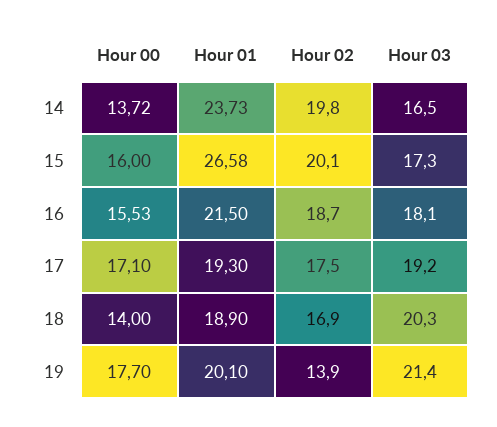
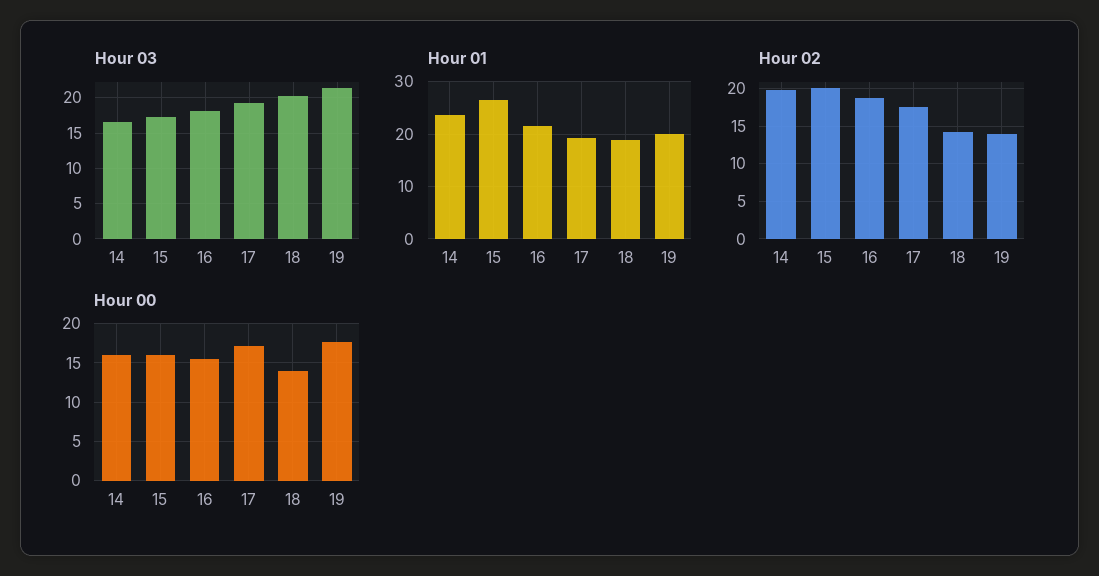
  {
    "Hour 00": {
-     "14": 13.72,
+     "14": 16,
      "15": 16,
      "16": 15.53,
      "17": 17.1,
      "18": 14,
      "19": 17.7
    },
    "Hour 01": {
      "14": 23.73,
      "15": 26.58,
      "16": 21.5,
      "17": 19.3,
      "18": 18.9,
      "19": 20.1
    },
    "Hour 02": {
      "14": 19.8,
      "15": 20.1,
      "16": 18.7,
      "17": 17.5,
-     "18": 16.9,
+     "18": 14,
      "19": 13.9
    },
    "Hour 03": {
      "14": 16.5,
      "15": 17.3,
      "16": 18.1,
      "17": 19.2,
      "18": 20.3,
      "19": 21.4
    }
  }

